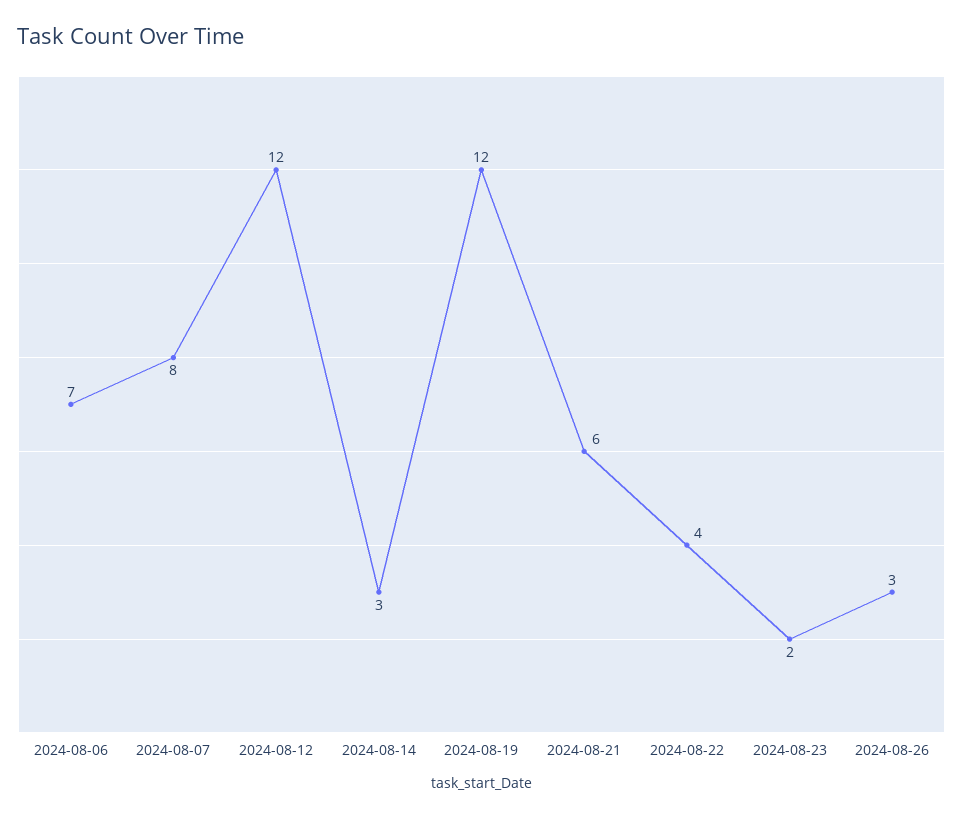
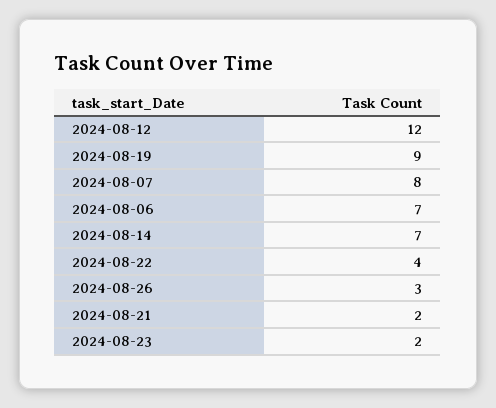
  {
    "2024-08-06": 7,
    "2024-08-07": 8,
    "2024-08-12": 12,
-   "2024-08-14": 3,
+   "2024-08-14": 7,
-   "2024-08-19": 12,
+   "2024-08-19": 9,
-   "2024-08-21": 6,
+   "2024-08-21": 2,
    "2024-08-22": 4,
    "2024-08-23": 2,
    "2024-08-26": 3
  }

